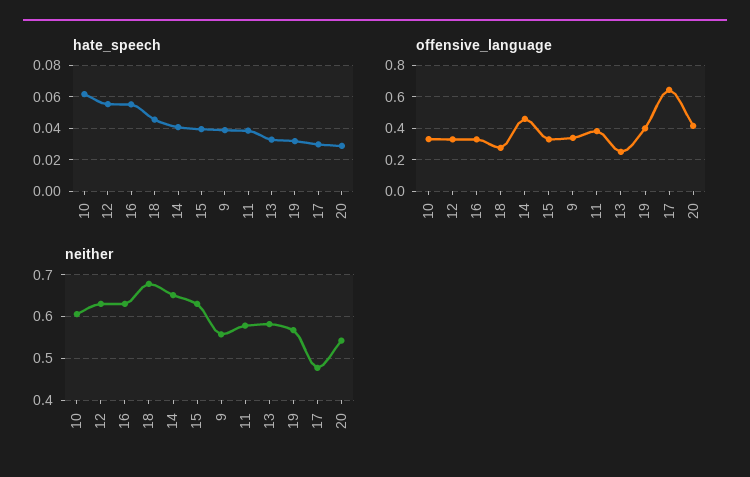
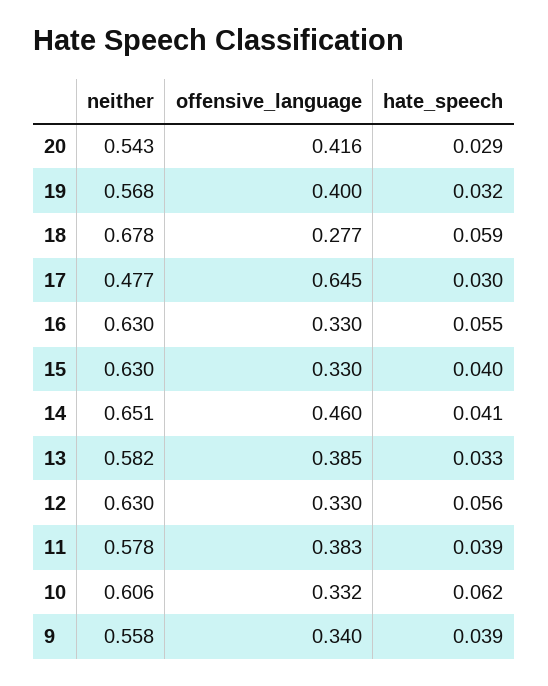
  {
    "hate_speech": {
      "10": 0.062,
      "12": 0.056,
      "16": 0.055,
-     "18": 0.045,
+     "18": 0.059,
      "14": 0.041,
      "15": 0.04,
      "9": 0.039,
      "11": 0.039,
      "13": 0.033,
      "19": 0.032,
      "17": 0.03,
      "20": 0.029
    },
    "offensive_language": {
      "10": 0.332,
      "12": 0.33,
      "16": 0.33,
      "18": 0.277,
      "14": 0.46,
      "15": 0.33,
      "9": 0.34,
      "11": 0.383,
-     "13": 0.25,
+     "13": 0.385,
      "19": 0.4,
      "17": 0.645,
      "20": 0.416
    },
    "neither": {
      "10": 0.606,
      "12": 0.63,
      "16": 0.63,
      "18": 0.678,
      "14": 0.651,
      "15": 0.63,
      "9": 0.558,
      "11": 0.578,
      "13": 0.582,
      "19": 0.568,
      "17": 0.477,
      "20": 0.543
    }
  }

